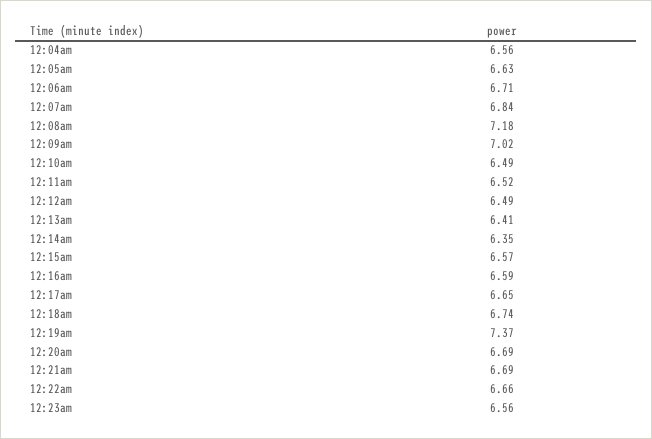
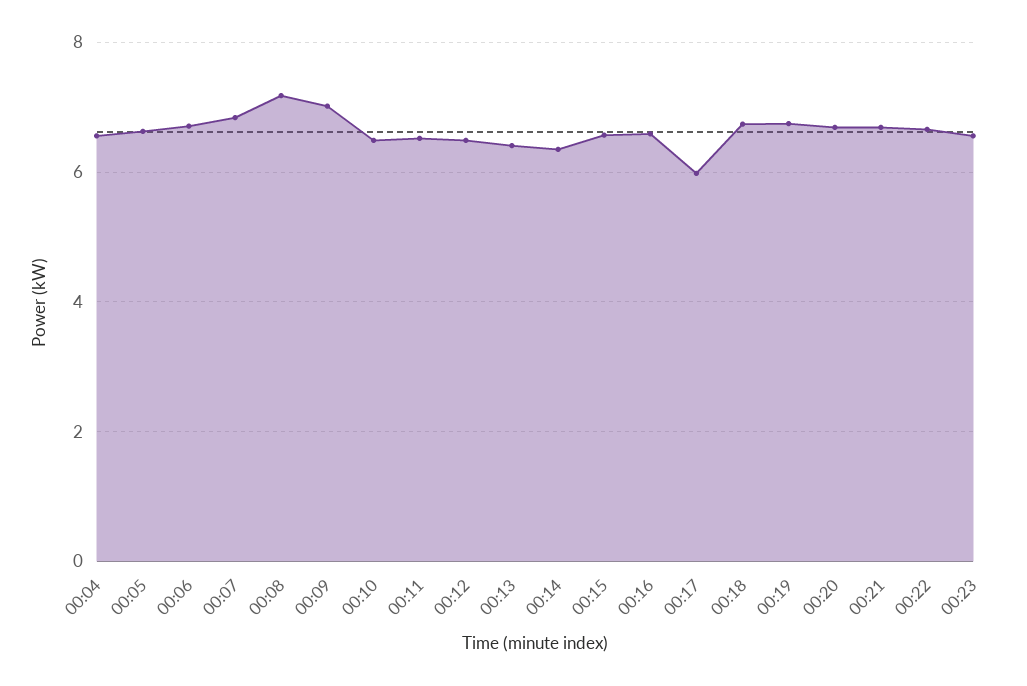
  {
    "12:04am": 6.56,
    "12:05am": 6.63,
    "12:06am": 6.71,
    "12:07am": 6.84,
    "12:08am": 7.18,
    "12:09am": 7.02,
    "12:10am": 6.49,
    "12:11am": 6.52,
    "12:12am": 6.49,
    "12:13am": 6.41,
    "12:14am": 6.35,
    "12:15am": 6.57,
    "12:16am": 6.59,
-   "12:17am": 6.65,
+   "12:17am": 6,
    "12:18am": 6.74,
-   "12:19am": 7.37,
+   "12:19am": 6.8,
    "12:20am": 6.69,
    "12:21am": 6.69,
    "12:22am": 6.66,
    "12:23am": 6.56
  }

